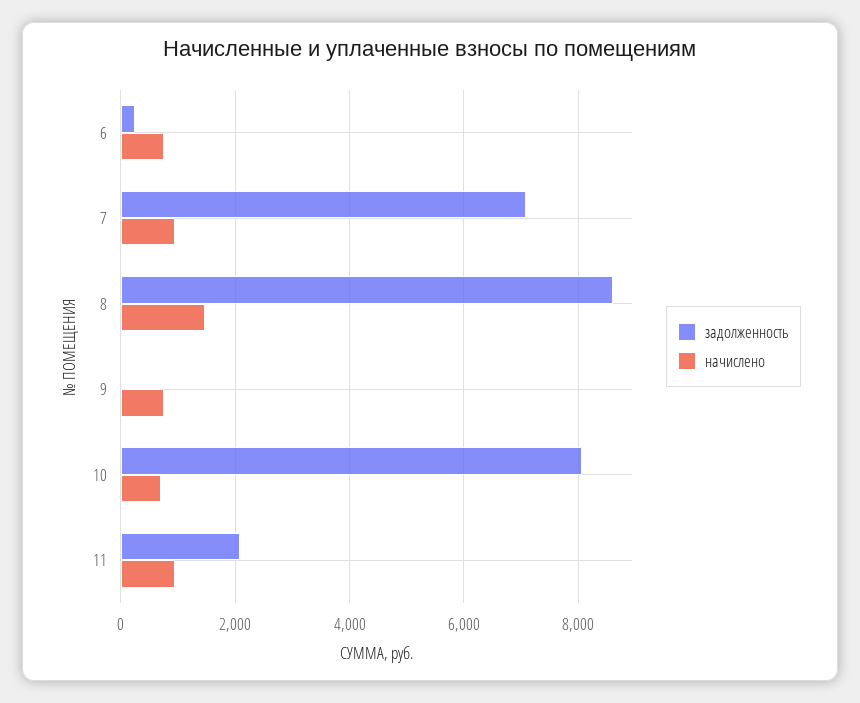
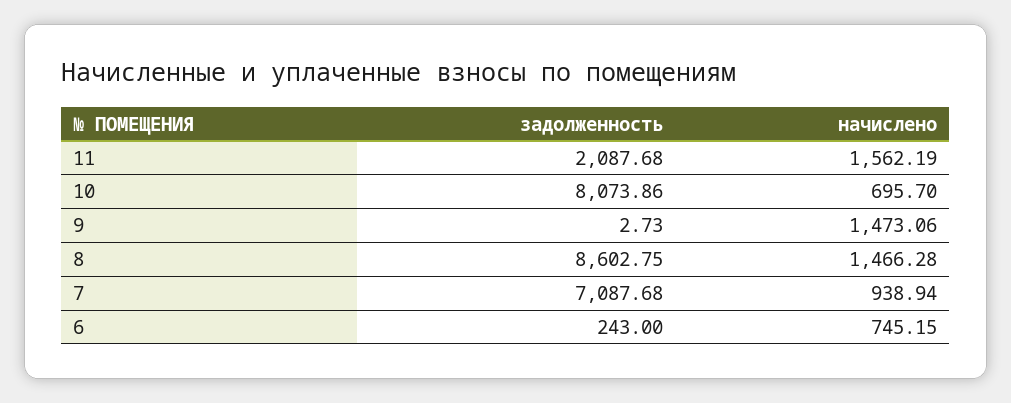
  {
    "задолженность": {
      "6": 243,
      "7": 7087.68,
      "8": 8602.75,
      "9": 2.73,
      "10": 8073.86,
      "11": 2087.68
    },
    "начислено": {
      "6": 745.15,
      "7": 938.94,
      "8": 1466.28,
-     "9": 800,
+     "9": 1473.06,
      "10": 695.7,
-     "11": 1000
+     "11": 1562.19
    }
  }

